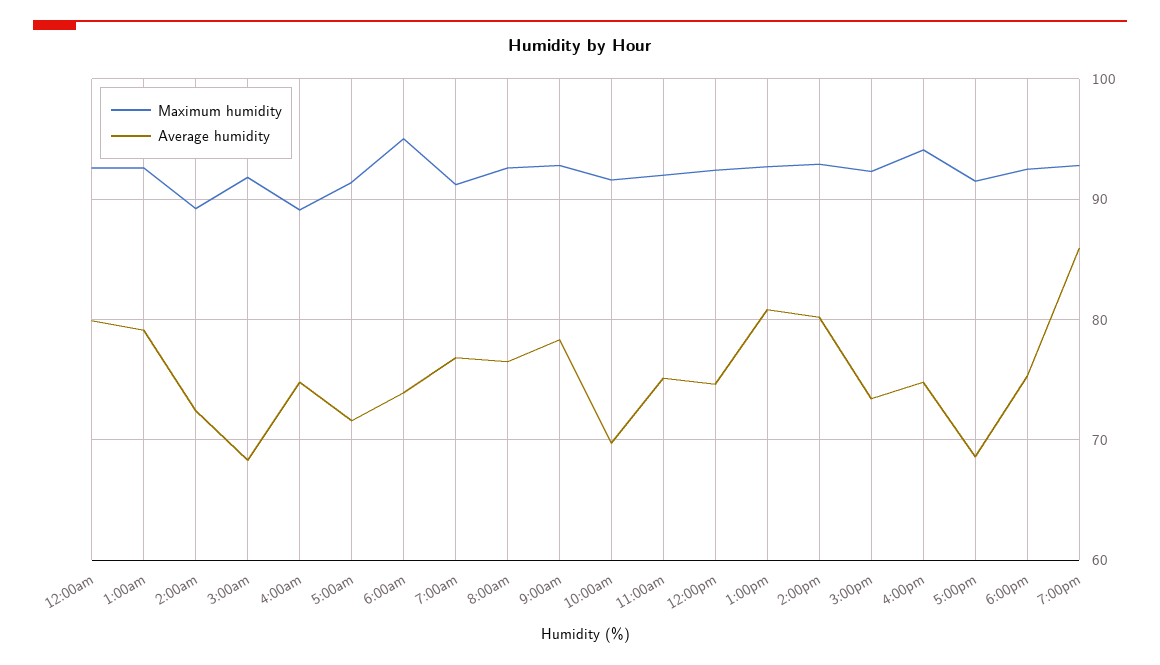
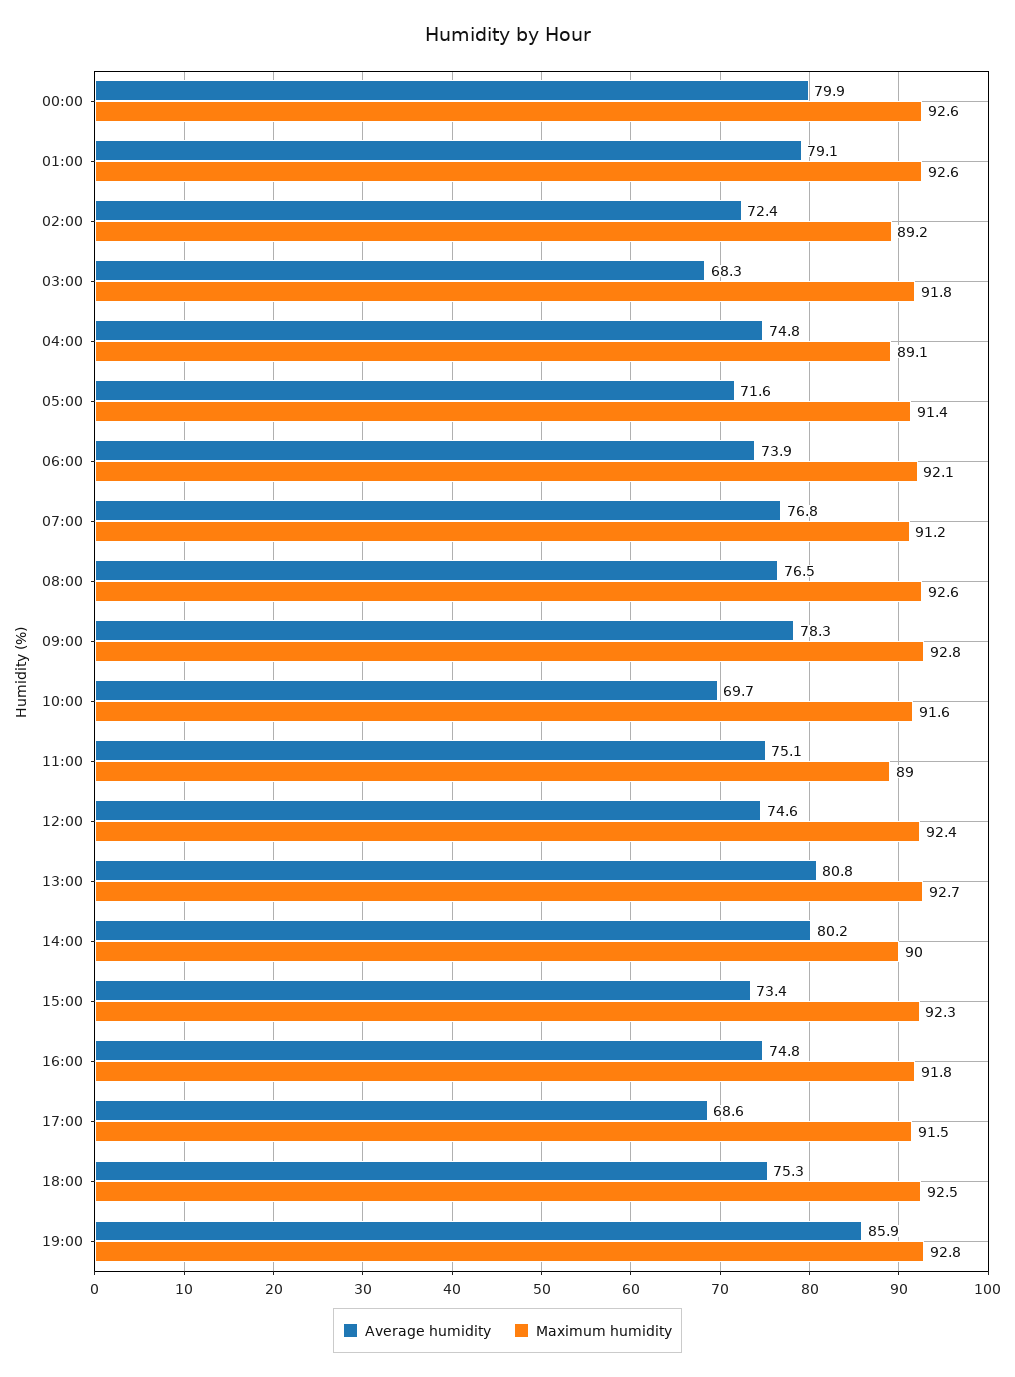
  {
    "Maximum humidity": {
      "12:00am": 92.6,
      "1:00am": 92.6,
      "2:00am": 89.2,
      "3:00am": 91.8,
      "4:00am": 89.1,
      "5:00am": 91.4,
-     "6:00am": 95,
+     "6:00am": 92.1,
      "7:00am": 91.2,
      "8:00am": 92.6,
      "9:00am": 92.8,
      "10:00am": 91.6,
-     "11:00am": 92,
+     "11:00am": 89,
      "12:00pm": 92.4,
      "1:00pm": 92.7,
-     "2:00pm": 93,
+     "2:00pm": 90,
      "3:00pm": 92.3,
-     "4:00pm": 94,
+     "4:00pm": 91.8,
      "5:00pm": 91.5,
      "6:00pm": 92.5,
      "7:00pm": 92.8
    },
    "Average humidity": {
      "12:00am": 79.9,
      "1:00am": 79.1,
      "2:00am": 72.4,
      "3:00am": 68.3,
      "4:00am": 74.8,
      "5:00am": 71.6,
      "6:00am": 73.9,
      "7:00am": 76.8,
      "8:00am": 76.5,
      "9:00am": 78.3,
      "10:00am": 69.7,
      "11:00am": 75.1,
      "12:00pm": 74.6,
      "1:00pm": 80.8,
      "2:00pm": 80.2,
      "3:00pm": 73.4,
      "4:00pm": 74.8,
      "5:00pm": 68.6,
      "6:00pm": 75.3,
      "7:00pm": 85.9
    }
  }

